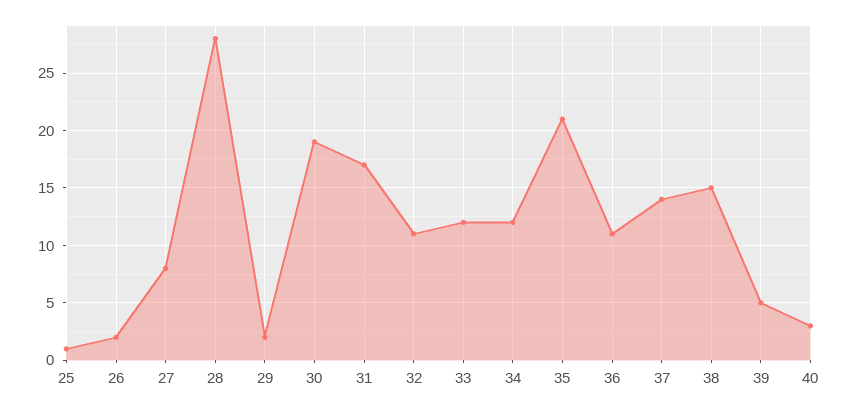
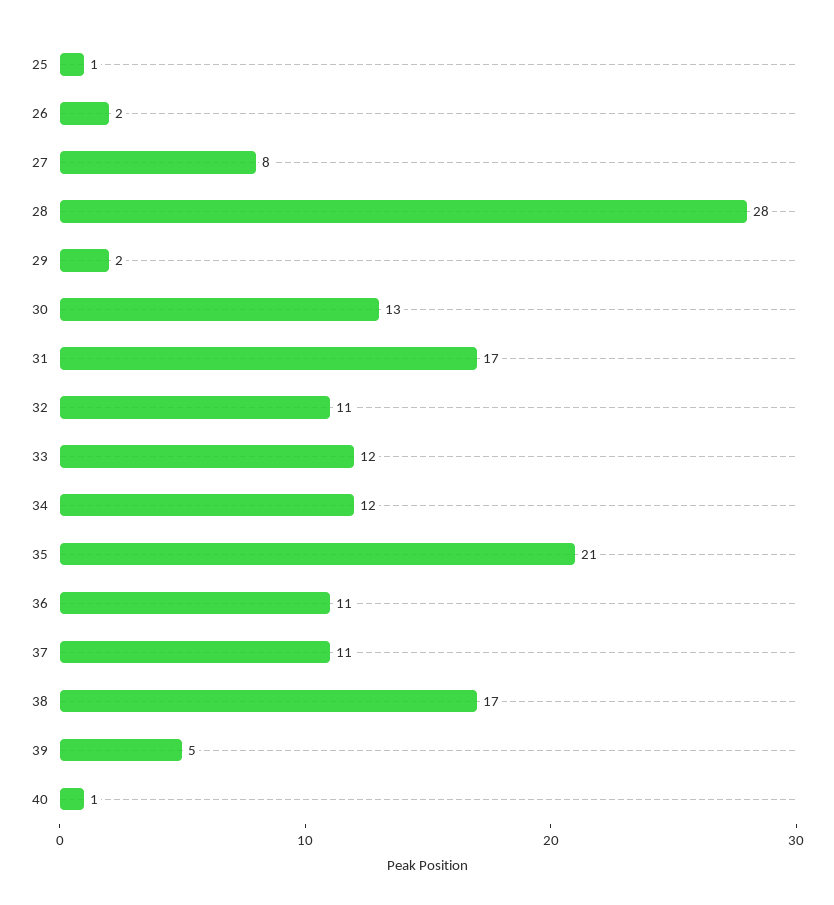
  {
    "25": 1,
    "26": 2,
    "27": 8,
    "28": 28,
    "29": 2,
-   "30": 19,
+   "30": 13,
    "31": 17,
    "32": 11,
    "33": 12,
    "34": 12,
    "35": 21,
    "36": 11,
-   "37": 14,
+   "37": 11,
-   "38": 15,
+   "38": 17,
    "39": 5,
-   "40": 3
+   "40": 1
  }

